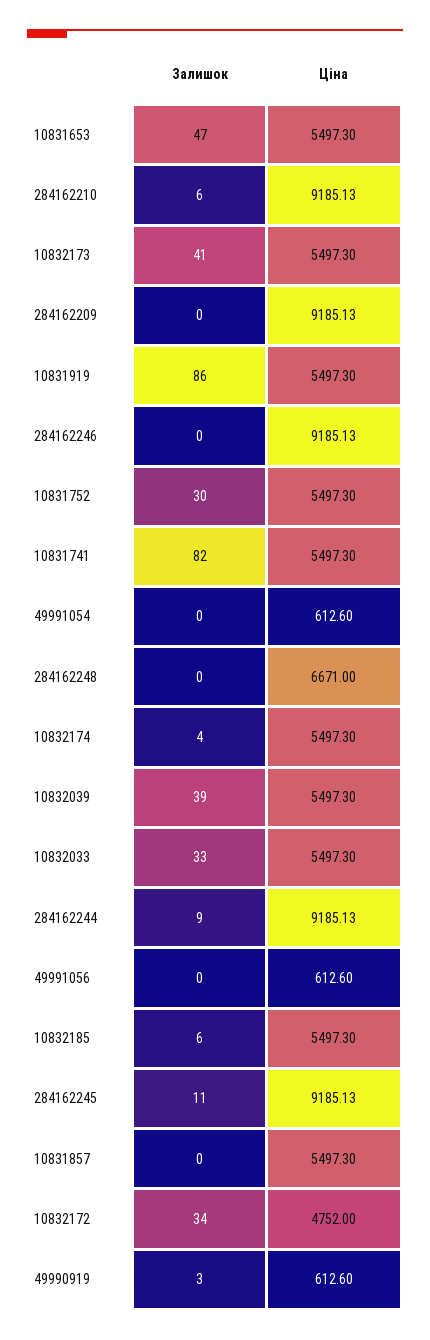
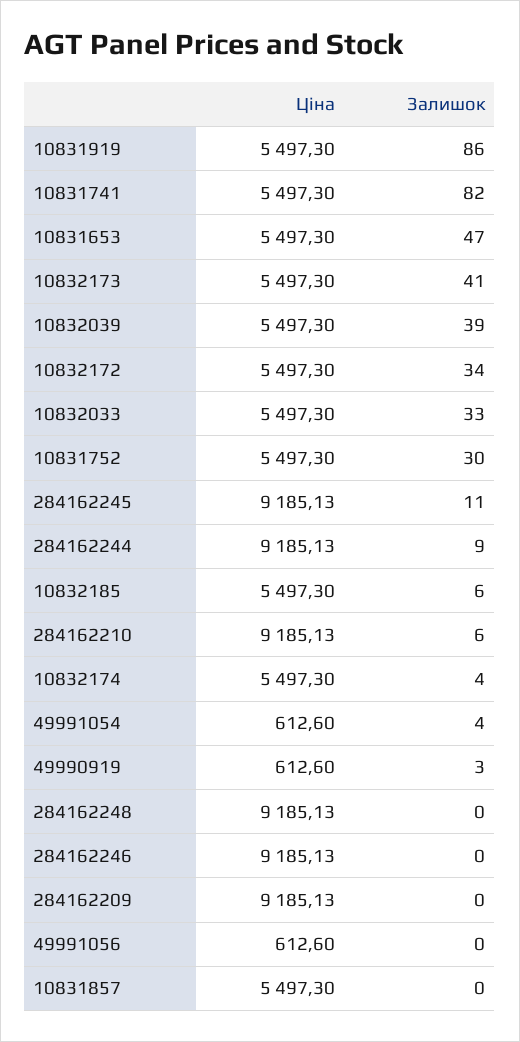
  {
    "Залишок": {
      "10831653": 47,
      "284162210": 6,
      "10832173": 41,
      "284162209": 0,
      "10831919": 86,
      "284162246": 0,
      "10831752": 30,
      "10831741": 82,
-     "49991054": 0,
+     "49991054": 4,
      "284162248": 0,
      "10832174": 4,
      "10832039": 39,
      "10832033": 33,
      "284162244": 9,
      "49991056": 0,
      "10832185": 6,
      "284162245": 11,
      "10831857": 0,
      "10832172": 34,
      "49990919": 3
    },
    "Ціна": {
      "10831653": 5497.3,
      "284162210": 9185.13,
      "10832173": 5497.3,
      "284162209": 9185.13,
      "10831919": 5497.3,
      "284162246": 9185.13,
      "10831752": 5497.3,
      "10831741": 5497.3,
      "49991054": 612.6,
-     "284162248": 6671,
+     "284162248": 9185.13,
      "10832174": 5497.3,
      "10832039": 5497.3,
      "10832033": 5497.3,
      "284162244": 9185.13,
      "49991056": 612.6,
      "10832185": 5497.3,
      "284162245": 9185.13,
      "10831857": 5497.3,
-     "10832172": 4752,
+     "10832172": 5497.3,
      "49990919": 612.6
    }
  }

